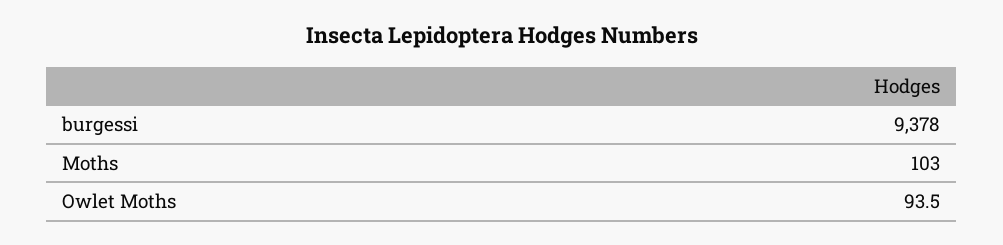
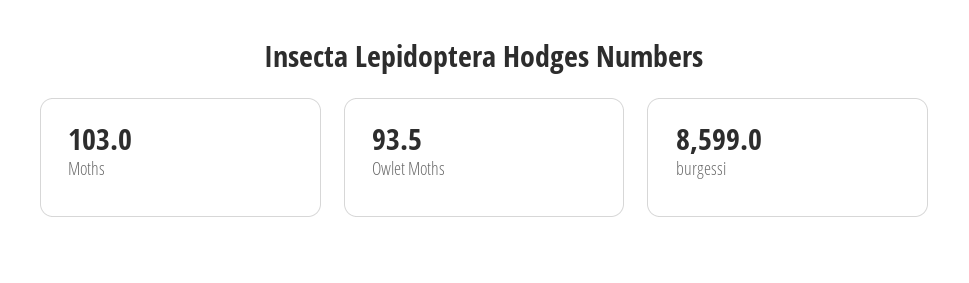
  {
-   "burgessi": 9378,
+   "burgessi": 8599,
    "Moths": 103,
    "Owlet Moths": 93.5
  }

